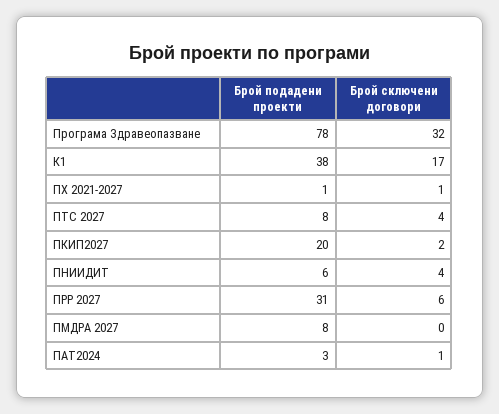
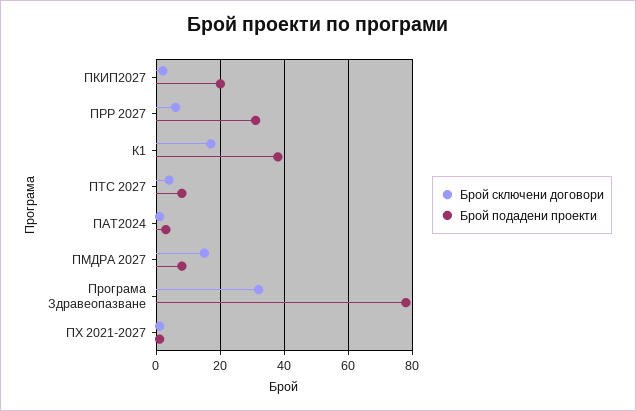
  {
    "Брой подадени проекти": {
      "Програма Здравеопазване": 78,
      "К1": 38,
      "ПХ 2021-2027": 1,
      "ПТС 2027": 8,
      "ПКИП2027": 20,
-     "ПНИИДИТ": 6,
      "ПРР 2027": 31,
      "ПМДРА 2027": 8,
      "ПАТ2024": 3
    },
    "Брой сключени договори": {
      "Програма Здравеопазване": 32,
      "К1": 17,
      "ПХ 2021-2027": 1,
      "ПТС 2027": 4,
      "ПКИП2027": 2,
-     "ПНИИДИТ": 4,
      "ПРР 2027": 6,
-     "ПМДРА 2027": 0,
+     "ПМДРА 2027": 15,
      "ПАТ2024": 1
    }
  }

